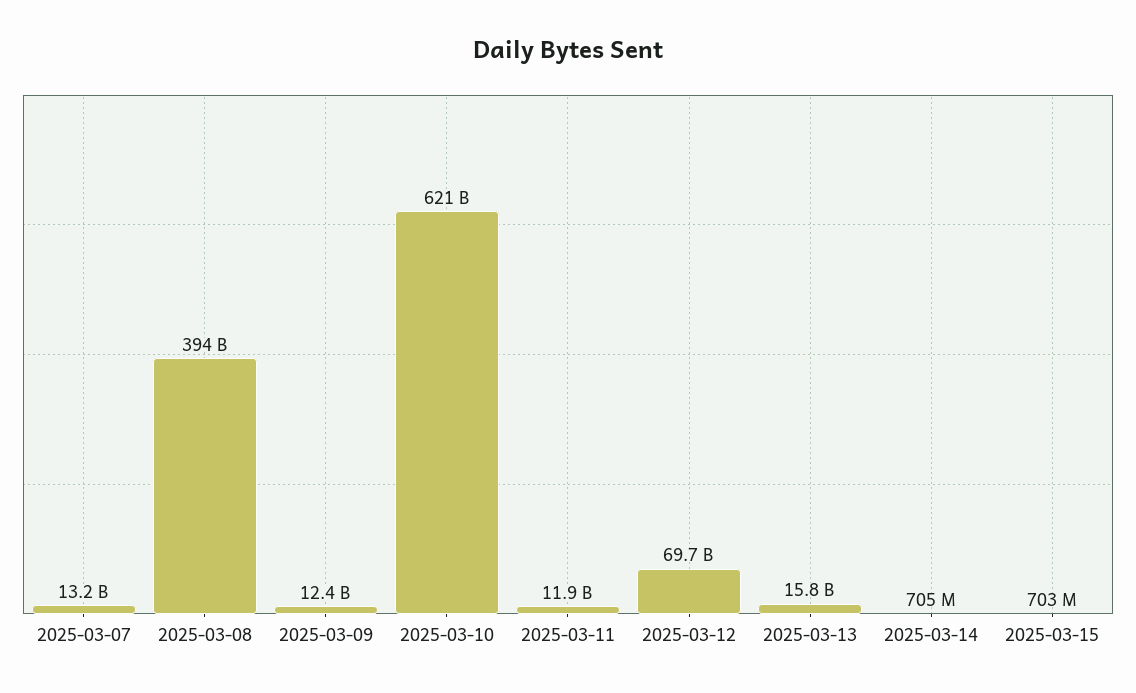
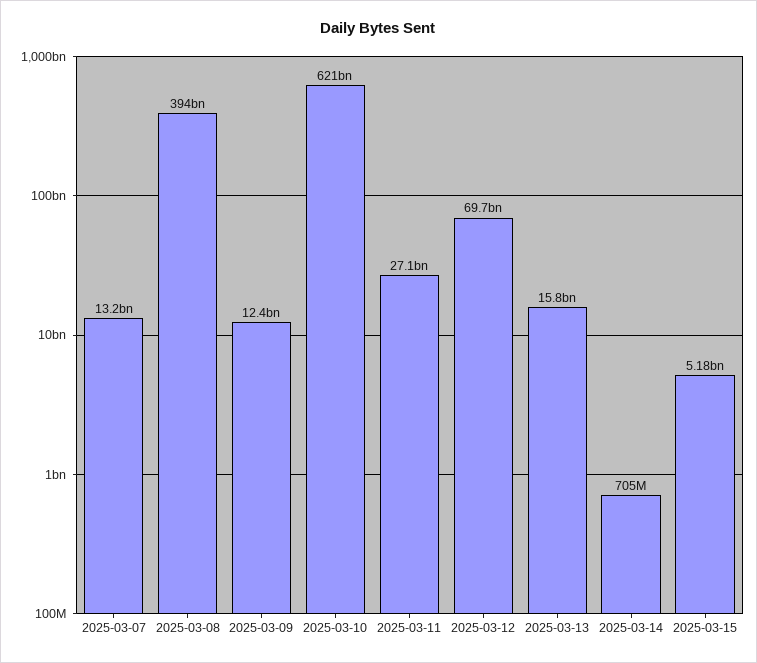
  {
    "2025-03-07": 13200000000,
    "2025-03-08": 394000000000,
    "2025-03-09": 12400000000,
    "2025-03-10": 621000000000,
-   "2025-03-11": 11900000000,
+   "2025-03-11": 27100000000,
    "2025-03-12": 69700000000,
    "2025-03-13": 15800000000,
    "2025-03-14": 705000000,
-   "2025-03-15": 703000000
+   "2025-03-15": 5180000000
  }

